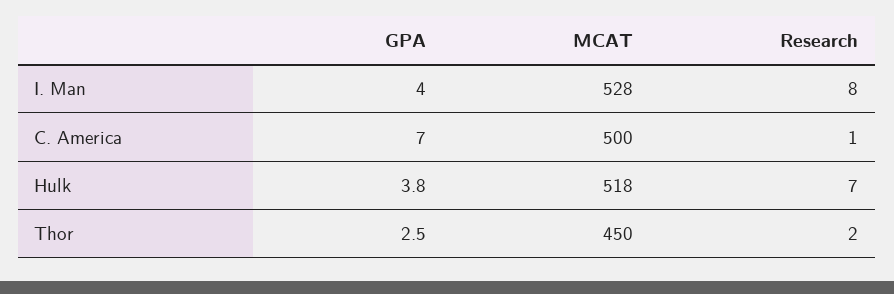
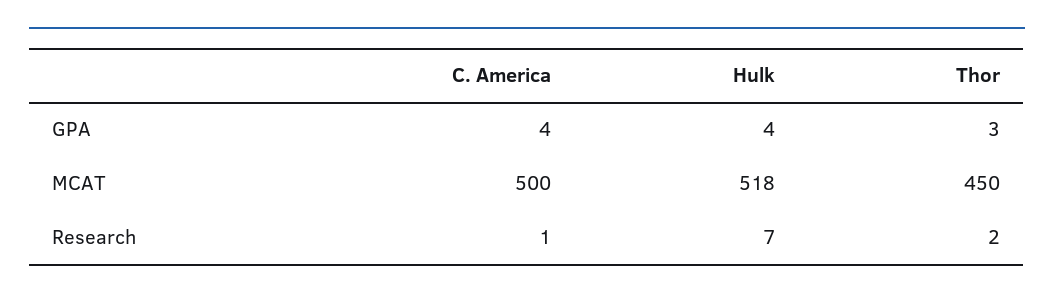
  {
    "GPA": {
-     "I. Man": 4,
-     "C. America": 7,
+     "C. America": 4,
      "Hulk": 3.8,
      "Thor": 2.5
    },
    "MCAT": {
-     "I. Man": 528,
      "C. America": 500,
      "Hulk": 518,
      "Thor": 450
    },
    "Research": {
-     "I. Man": 8,
      "C. America": 1,
      "Hulk": 7,
      "Thor": 2
    }
  }

